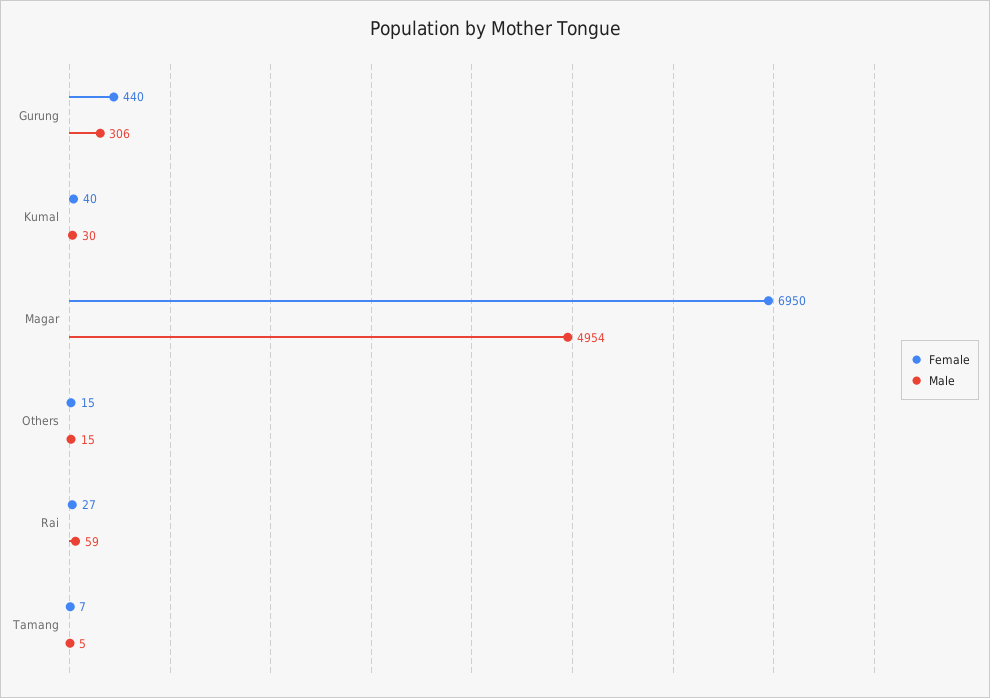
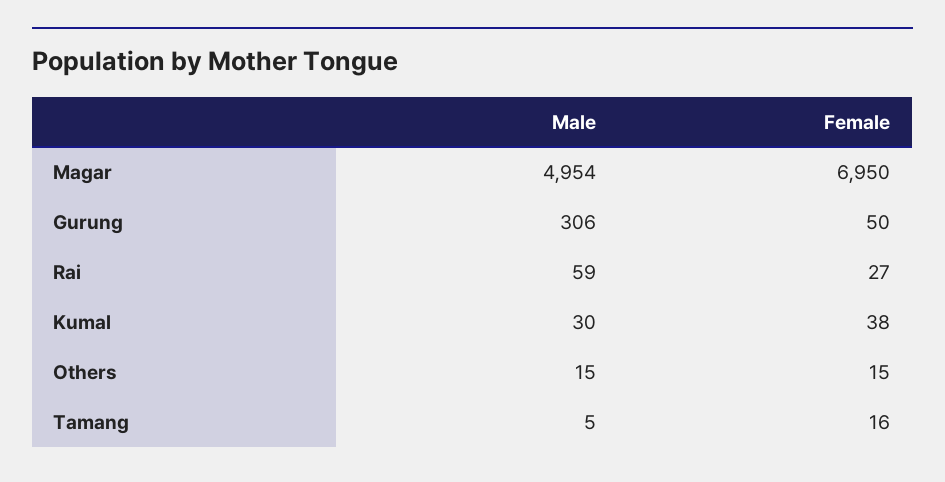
  {
    "Female": {
-     "Gurung": 440,
+     "Gurung": 50,
-     "Kumal": 40,
+     "Kumal": 38,
      "Magar": 6950,
      "Others": 15,
      "Rai": 27,
-     "Tamang": 7
+     "Tamang": 16
    },
    "Male": {
      "Gurung": 306,
      "Kumal": 30,
      "Magar": 4954,
      "Others": 15,
      "Rai": 59,
      "Tamang": 5
    }
  }

